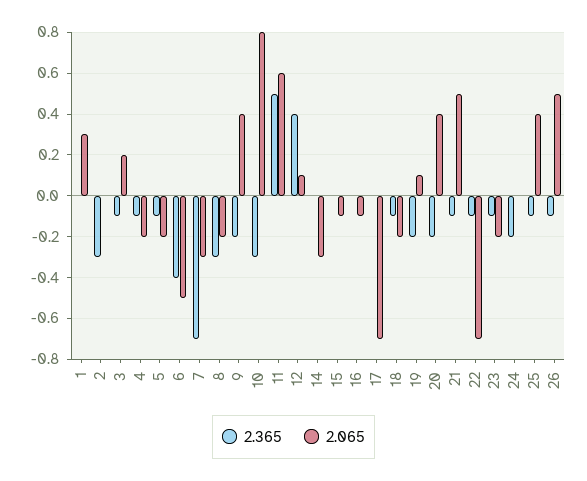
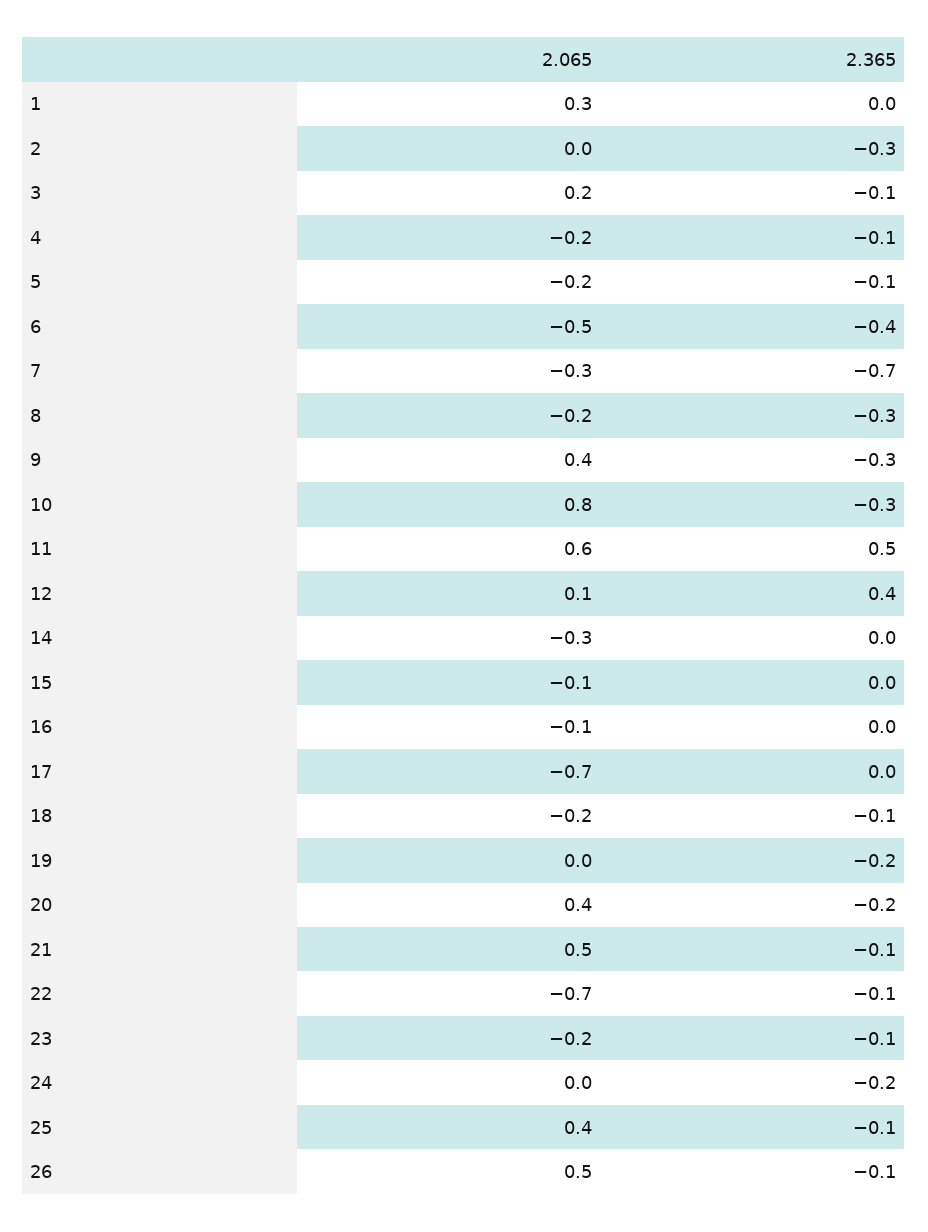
  {
    "2.365": {
      "1": 0,
      "2": -0.3,
      "3": -0.1,
      "4": -0.1,
      "5": -0.1,
      "6": -0.4,
      "7": -0.7,
      "8": -0.3,
-     "9": -0.2,
+     "9": -0.3,
      "10": -0.3,
      "11": 0.5,
      "12": 0.4,
      "14": 0,
      "15": 0,
      "16": 0,
      "17": 0,
      "18": -0.1,
      "19": -0.2,
      "20": -0.2,
      "21": -0.1,
      "22": -0.1,
      "23": -0.1,
      "24": -0.2,
      "25": -0.1,
      "26": -0.1
    },
    "2.065": {
      "1": 0.3,
      "2": 0,
      "3": 0.2,
      "4": -0.2,
      "5": -0.2,
      "6": -0.5,
      "7": -0.3,
      "8": -0.2,
      "9": 0.4,
      "10": 0.8,
      "11": 0.6,
      "12": 0.1,
      "14": -0.3,
      "15": -0.1,
      "16": -0.1,
      "17": -0.7,
      "18": -0.2,
-     "19": 0.1,
+     "19": 0,
      "20": 0.4,
      "21": 0.5,
      "22": -0.7,
      "23": -0.2,
      "24": 0,
      "25": 0.4,
      "26": 0.5
    }
  }

